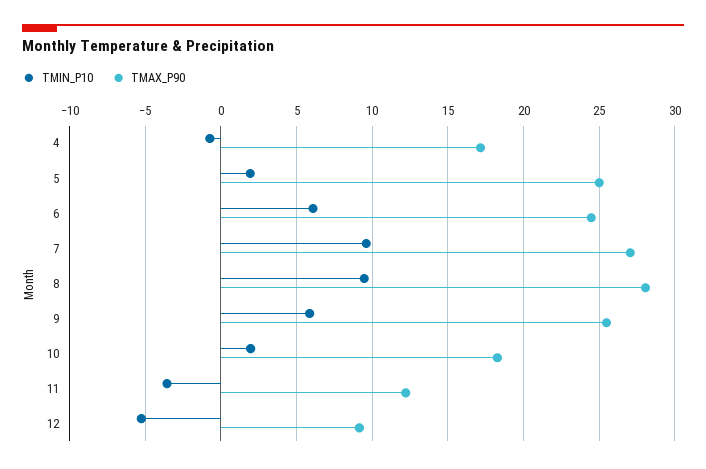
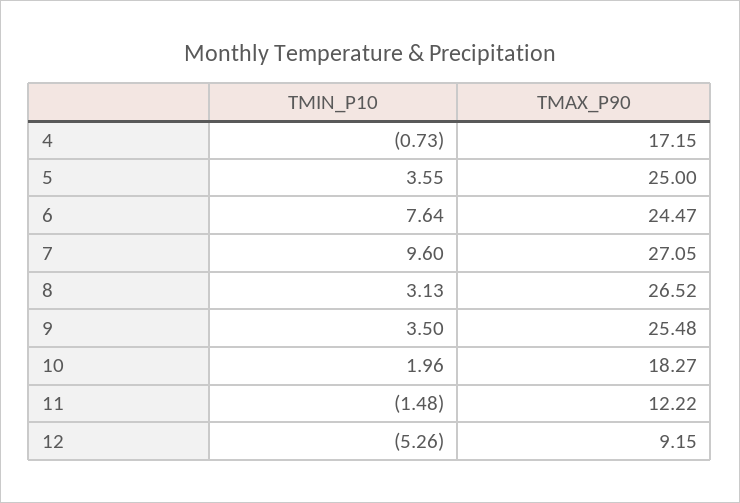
  {
    "TMIN_P10": {
      "4": -0.73,
-     "5": 2,
+     "5": 3.55,
-     "6": 6,
+     "6": 7.64,
      "7": 9.6,
-     "8": 9.5,
+     "8": 3.13,
-     "9": 6,
+     "9": 3.5,
      "10": 1.96,
-     "11": -3.5,
+     "11": -1.48,
      "12": -5.26
    },
    "TMAX_P90": {
      "4": 17.15,
      "5": 25,
      "6": 24.47,
      "7": 27.05,
-     "8": 28,
+     "8": 26.52,
      "9": 25.48,
      "10": 18.27,
      "11": 12.22,
      "12": 9.15
    }
  }

